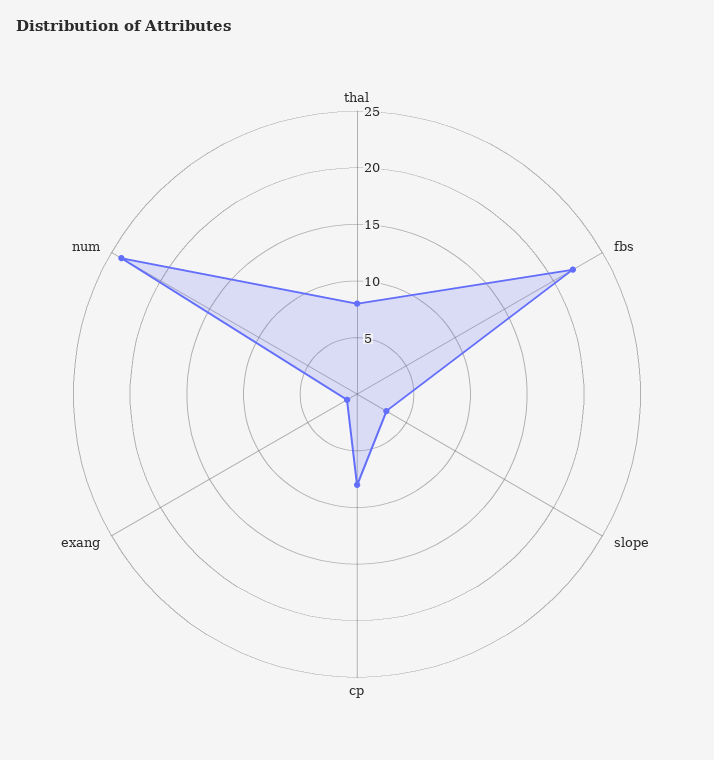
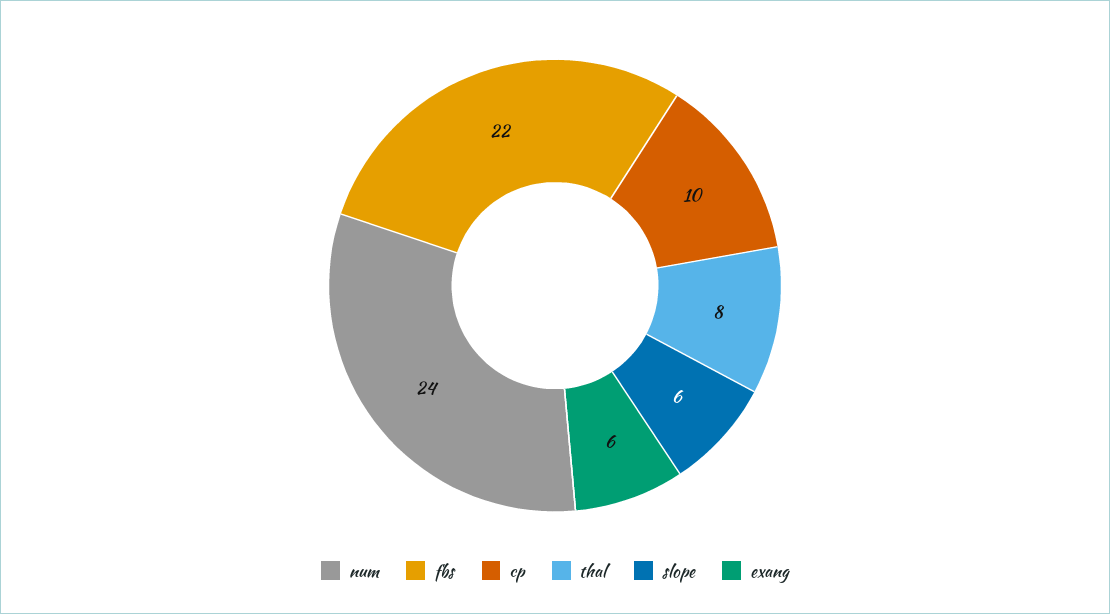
  {
    "thal": 8,
    "fbs": 22,
-   "slope": 3,
+   "slope": 6,
-   "cp": 8,
+   "cp": 10,
-   "exang": 1,
+   "exang": 6,
    "num": 24
  }

